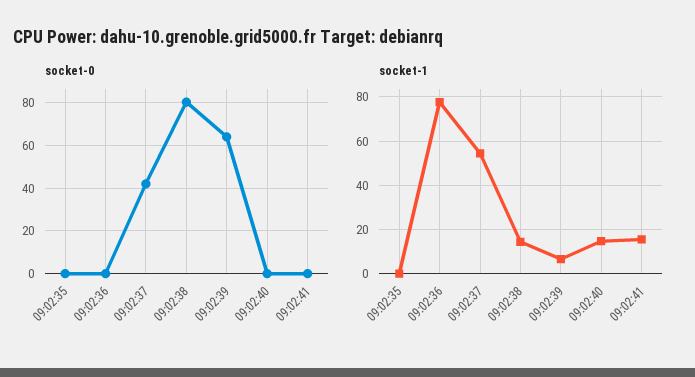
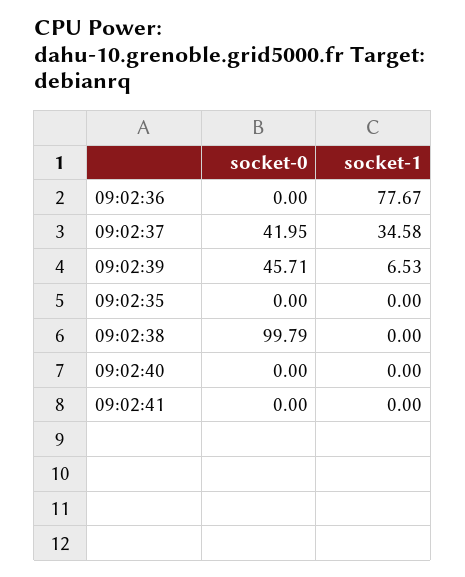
  {
    "socket-0": {
      "09:02:35": 0,
      "09:02:36": 0,
      "09:02:37": 41.95,
-     "09:02:38": 80,
+     "09:02:38": 99.79,
-     "09:02:39": 65,
+     "09:02:39": 45.71,
      "09:02:40": 0,
      "09:02:41": 0
    },
    "socket-1": {
      "09:02:35": 0,
      "09:02:36": 77.67,
-     "09:02:37": 55,
+     "09:02:37": 34.58,
-     "09:02:38": 15,
+     "09:02:38": 0,
      "09:02:39": 6.53,
-     "09:02:40": 15,
+     "09:02:40": 0,
-     "09:02:41": 15
+     "09:02:41": 0
    }
  }

